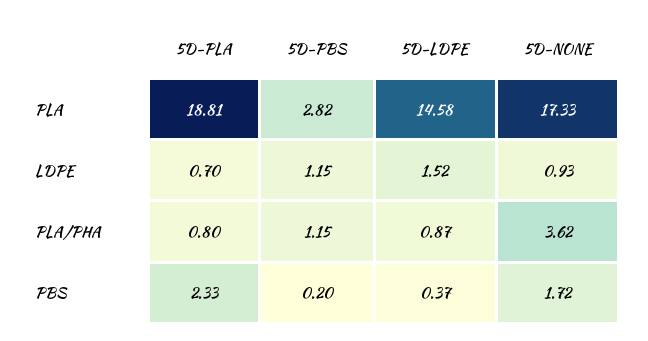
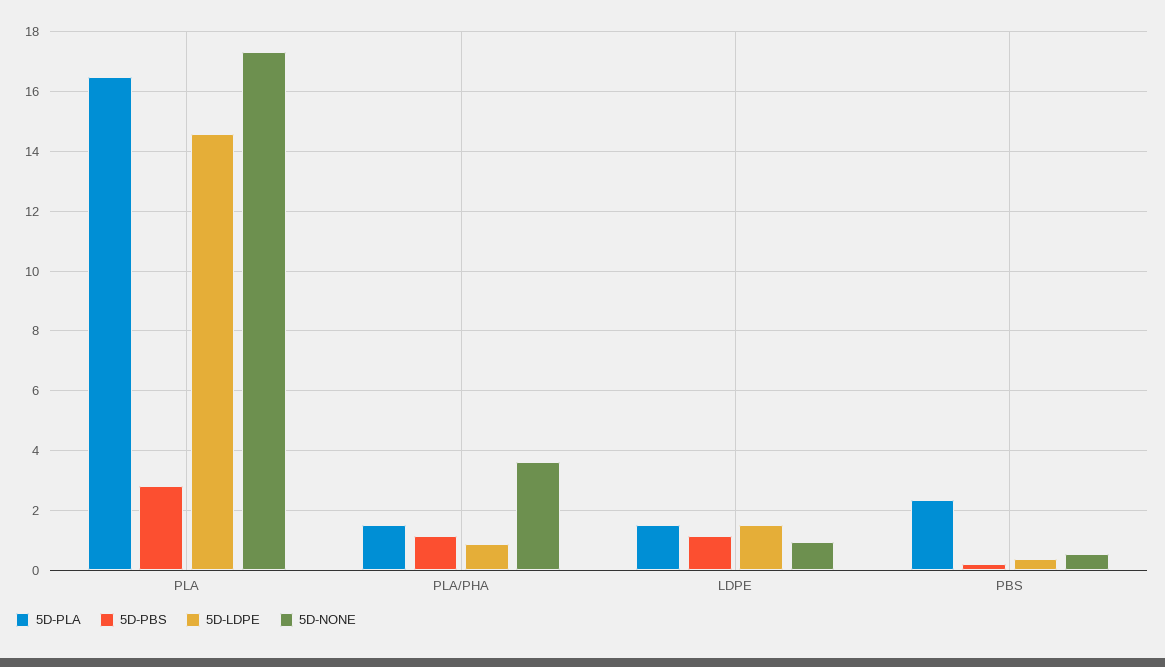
  {
    "5D-PLA": {
-     "PLA": 18.81,
+     "PLA": 16.5,
-     "LDPE": 0.7,
+     "LDPE": 1.5,
-     "PLA/PHA": 0.8,
+     "PLA/PHA": 1.5,
      "PBS": 2.33
    },
    "5D-PBS": {
      "PLA": 2.82,
      "LDPE": 1.15,
      "PLA/PHA": 1.15,
      "PBS": 0.2
    },
    "5D-LDPE": {
      "PLA": 14.58,
      "LDPE": 1.52,
      "PLA/PHA": 0.87,
      "PBS": 0.37
    },
    "5D-NONE": {
      "PLA": 17.33,
      "LDPE": 0.93,
      "PLA/PHA": 3.62,
-     "PBS": 1.72
+     "PBS": 0.5
    }
  }

